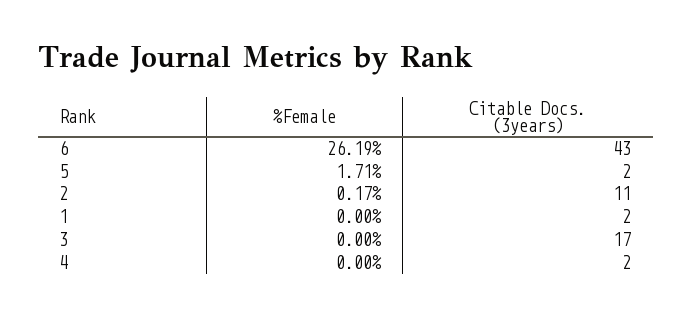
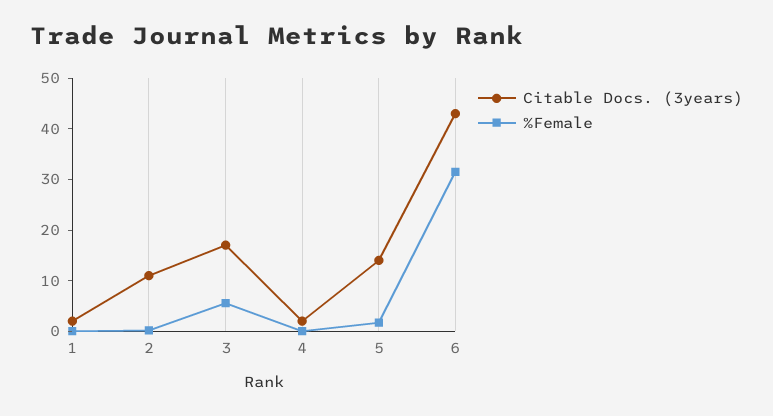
  {
    "%Female": {
-     "6": 26.19,
+     "6": 32,
      "5": 1.71,
      "2": 0.17,
      "1": 0,
-     "3": 0,
+     "3": 6,
      "4": 0
    },
    "Citable Docs. (3years)": {
      "6": 43,
-     "5": 2,
+     "5": 14,
      "2": 11,
      "1": 2,
      "3": 17,
      "4": 2
    }
  }

